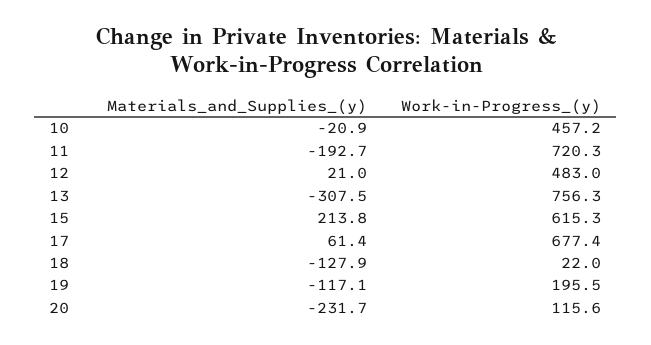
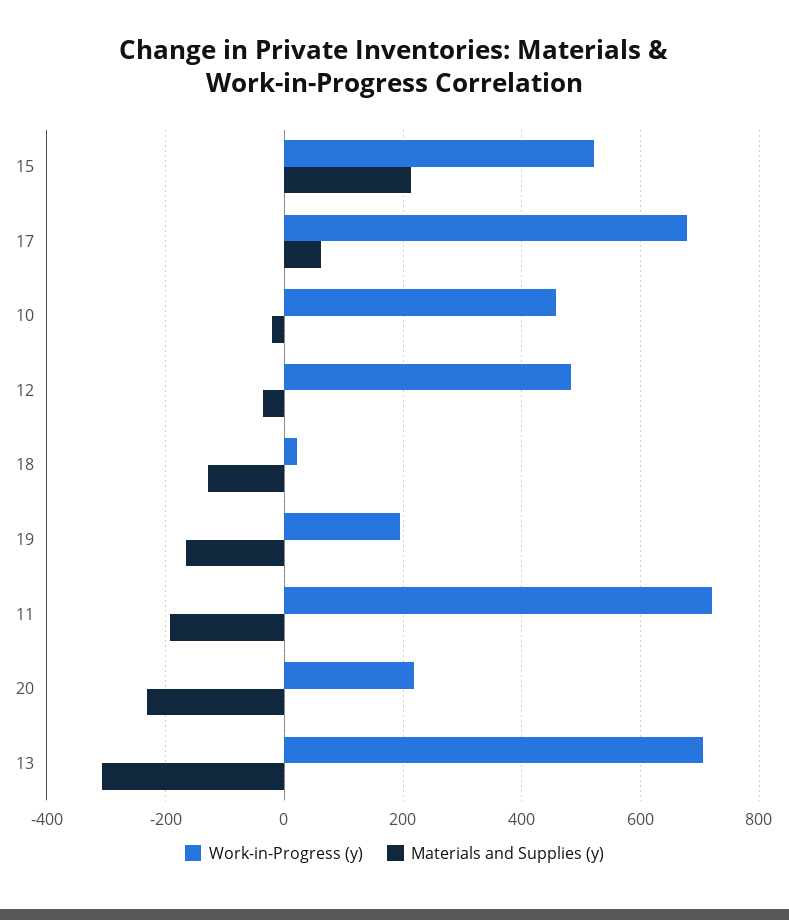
  {
    "Materials_and_Supplies_(y)": {
      "10": -20.9,
      "11": -192.7,
-     "12": 21,
+     "12": -40,
      "13": -307.5,
      "15": 213.8,
      "17": 61.4,
      "18": -127.9,
-     "19": -117.1,
+     "19": -160,
      "20": -231.7
    },
    "Work-in-Progress_(y)": {
      "10": 457.2,
      "11": 720.3,
      "12": 483,
-     "13": 756.3,
+     "13": 700,
-     "15": 615.3,
+     "15": 520,
      "17": 677.4,
      "18": 22,
      "19": 195.5,
-     "20": 115.6
+     "20": 220
    }
  }

